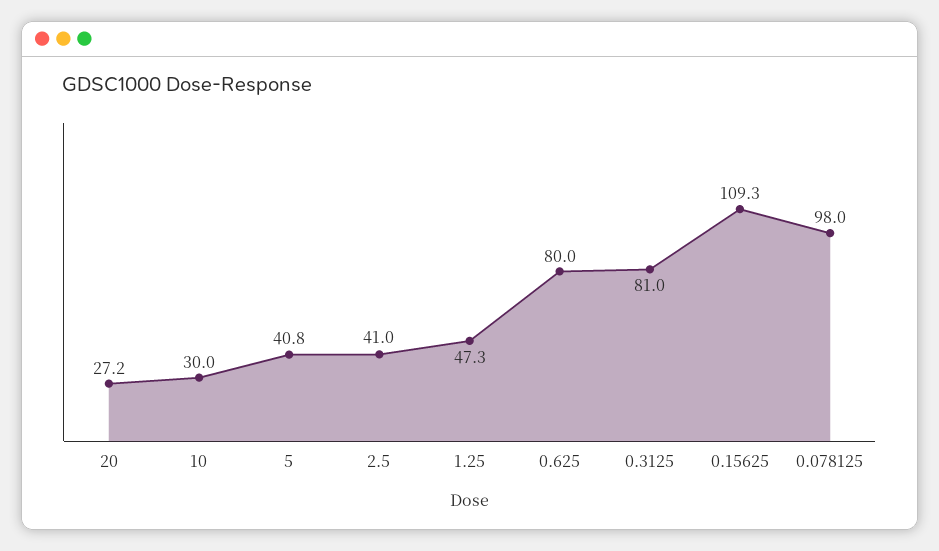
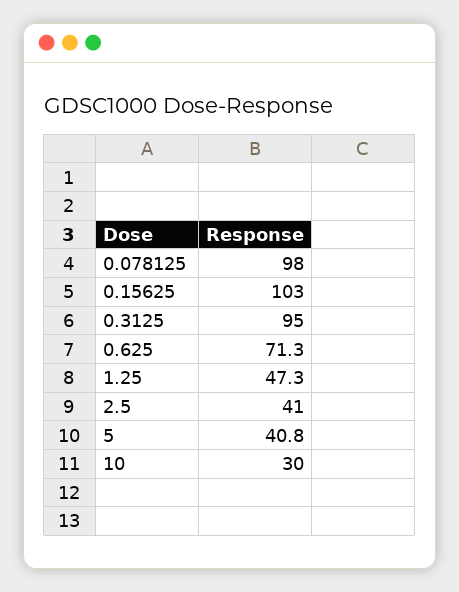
  {
-   "20": 27.2,
    "10": 30,
    "5": 40.8,
    "2.5": 41,
    "1.25": 47.3,
-   "0.625": 80,
+   "0.625": 71.3,
-   "0.3125": 81,
+   "0.3125": 95,
-   "0.15625": 109.3,
+   "0.15625": 103,
    "0.078125": 98
  }

